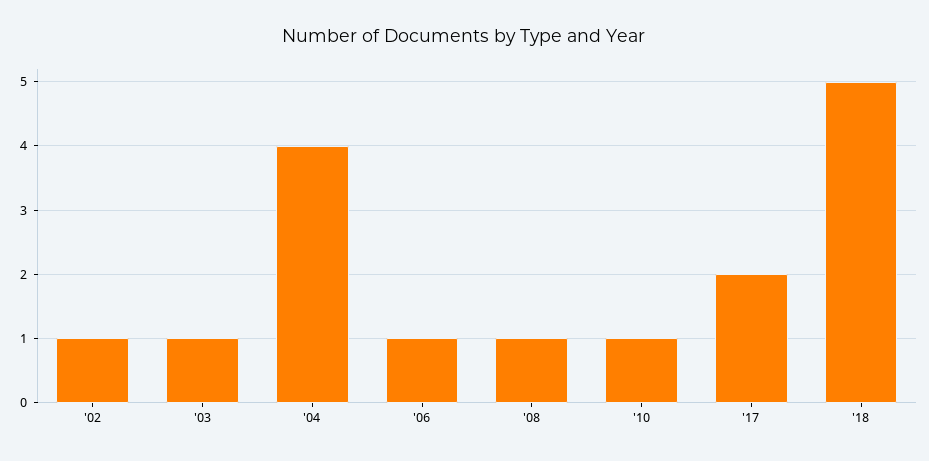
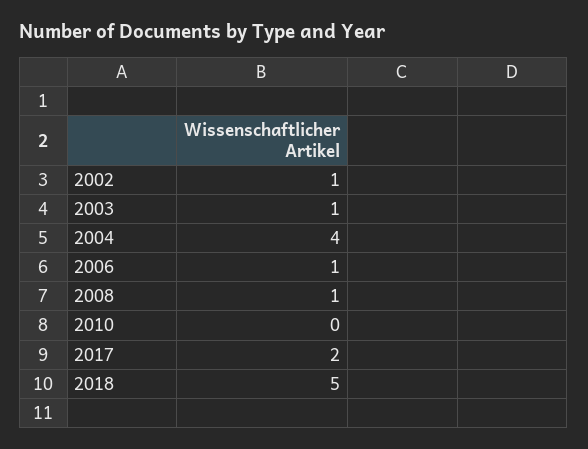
  {
    "'02": 1,
    "'03": 1,
    "'04": 4,
    "'06": 1,
    "'08": 1,
-   "'10": 1,
+   "'10": 0,
    "'17": 2,
    "'18": 5
  }

